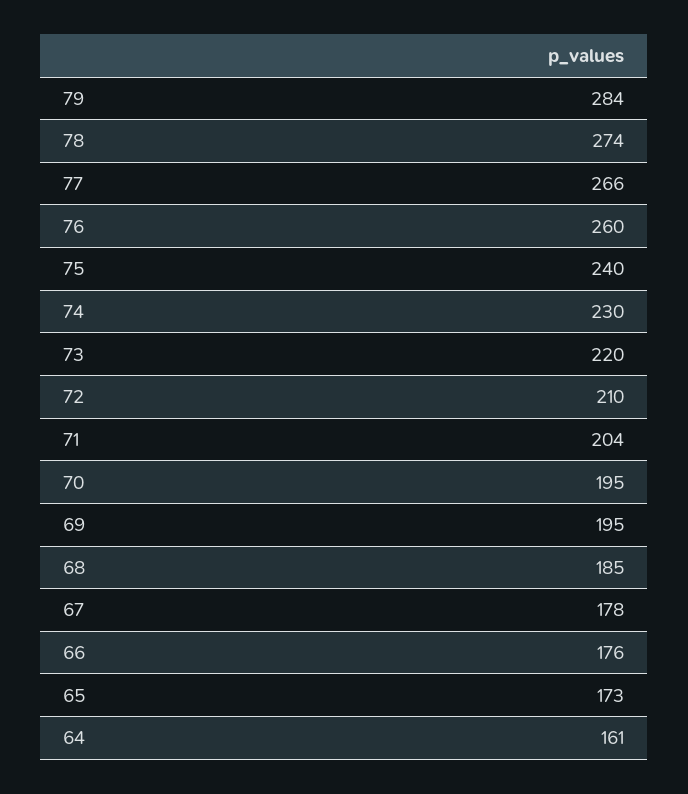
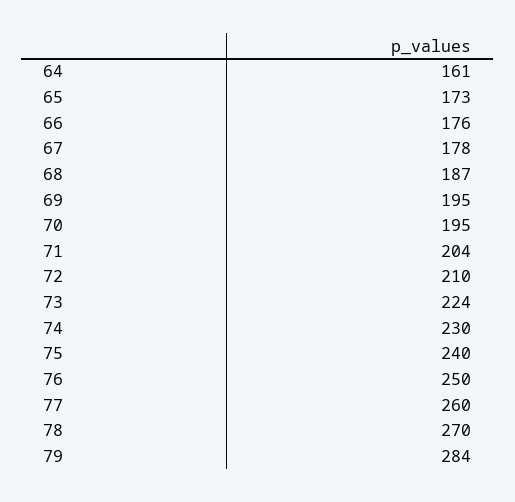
  {
    "79": 284,
-   "78": 274,
+   "78": 270,
-   "77": 266,
+   "77": 260,
-   "76": 260,
+   "76": 250,
    "75": 240,
    "74": 230,
-   "73": 220,
+   "73": 224,
    "72": 210,
    "71": 204,
    "70": 195,
    "69": 195,
-   "68": 185,
+   "68": 187,
    "67": 178,
    "66": 176,
    "65": 173,
    "64": 161
  }

